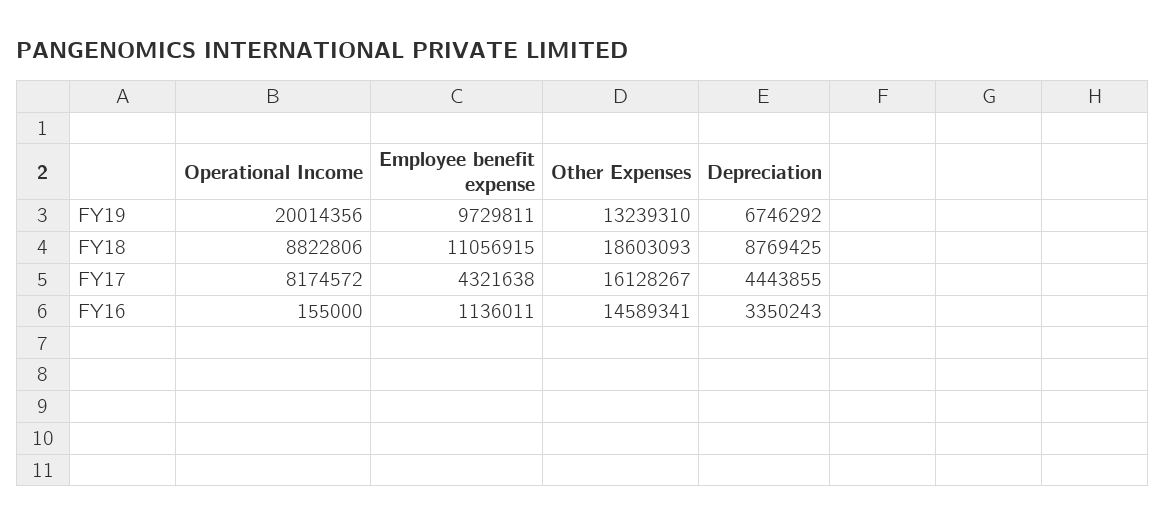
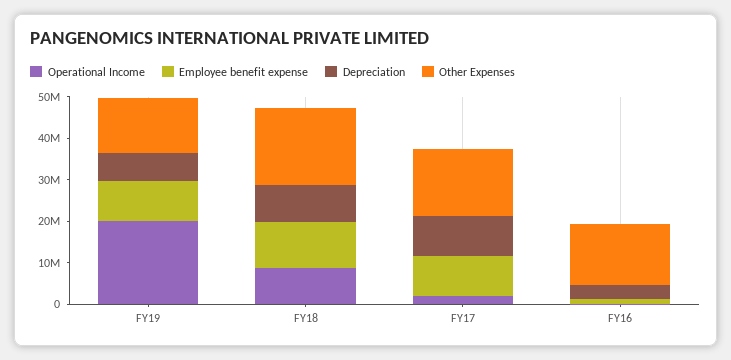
  {
    "Operational Income": {
      "FY19": 20014356,
      "FY18": 8822806,
-     "FY17": 8174572,
+     "FY17": 2000000,
      "FY16": 155000
    },
    "Employee benefit expense": {
      "FY19": 9729811,
      "FY18": 11056915,
-     "FY17": 4321638,
+     "FY17": 10000000,
      "FY16": 1136011
    },
    "Other Expenses": {
      "FY19": 13239310,
      "FY18": 18603093,
      "FY17": 16128267,
      "FY16": 14589341
    },
    "Depreciation": {
      "FY19": 6746292,
      "FY18": 8769425,
-     "FY17": 4443855,
+     "FY17": 10000000,
      "FY16": 3350243
    }
  }

